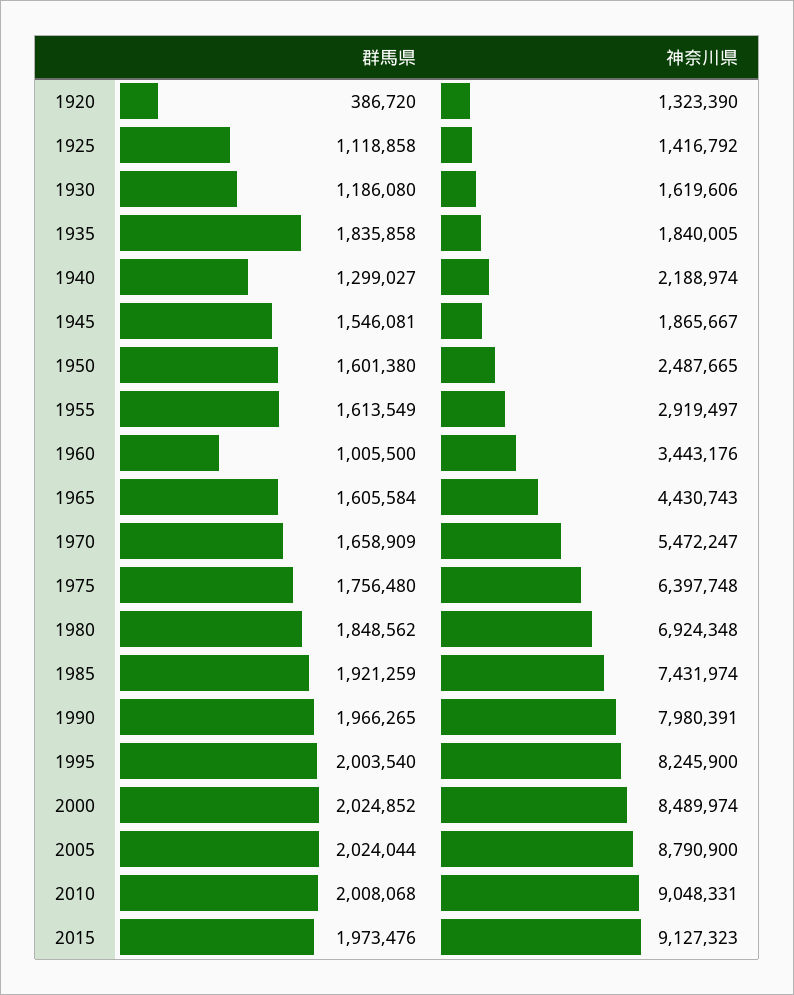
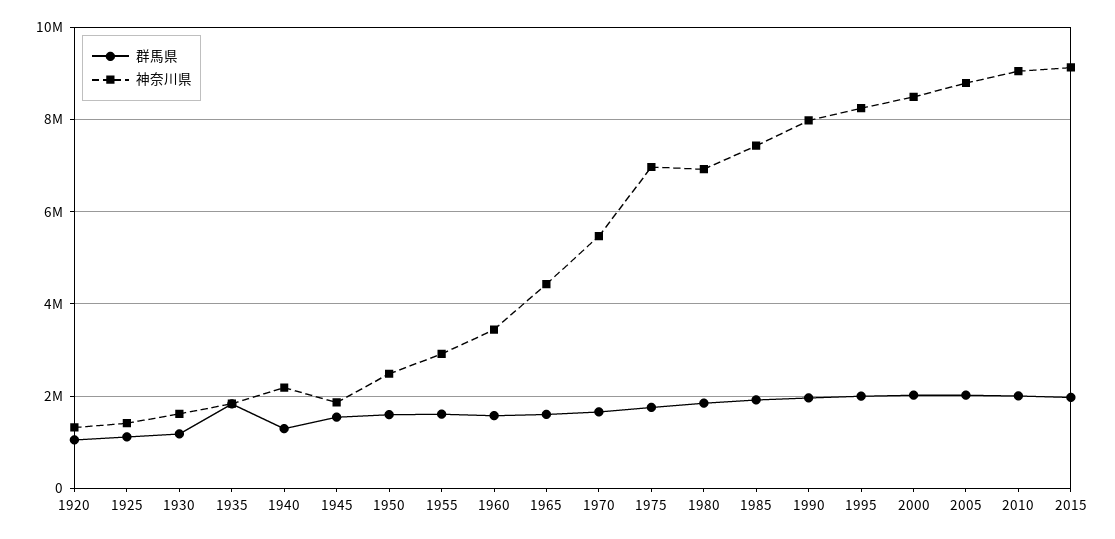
  {
    "群馬県": {
-     "1920": 386720,
+     "1920": 1000000,
      "1925": 1118858,
      "1930": 1186080,
      "1935": 1835858,
      "1940": 1299027,
      "1945": 1546081,
      "1950": 1601380,
      "1955": 1613549,
-     "1960": 1005500,
+     "1960": 1600000,
      "1965": 1605584,
      "1970": 1658909,
      "1975": 1756480,
      "1980": 1848562,
      "1985": 1921259,
      "1990": 1966265,
      "1995": 2003540,
      "2000": 2024852,
      "2005": 2024044,
      "2010": 2008068,
      "2015": 1973476
    },
    "神奈川県": {
      "1920": 1323390,
      "1925": 1416792,
      "1930": 1619606,
      "1935": 1840005,
      "1940": 2188974,
      "1945": 1865667,
      "1950": 2487665,
      "1955": 2919497,
      "1960": 3443176,
      "1965": 4430743,
      "1970": 5472247,
-     "1975": 6397748,
+     "1975": 7000000,
      "1980": 6924348,
      "1985": 7431974,
      "1990": 7980391,
      "1995": 8245900,
      "2000": 8489974,
      "2005": 8790900,
      "2010": 9048331,
      "2015": 9127323
    }
  }

